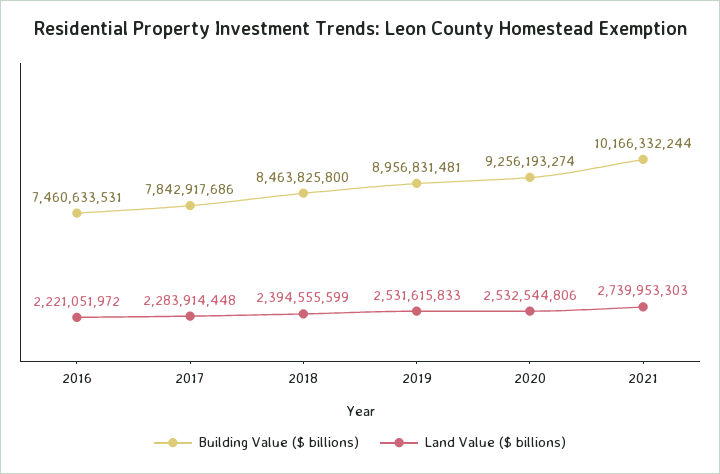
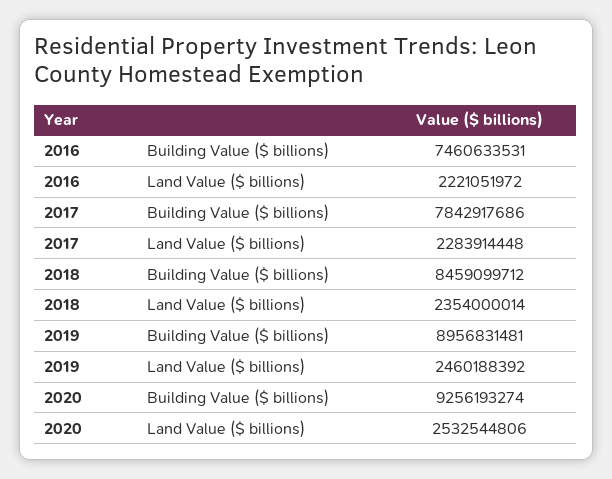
  {
    "Building Value ($ billions)": {
      "2016": 7460633531,
      "2017": 7842917686,
-     "2018": 8463825800,
+     "2018": 8459099712,
      "2019": 8956831481,
-     "2020": 9256193274,
+     "2020": 9256193274
-     "2021": 10166332244
    },
    "Land Value ($ billions)": {
      "2016": 2221051972,
      "2017": 2283914448,
-     "2018": 2394555599,
+     "2018": 2354000014,
-     "2019": 2531615833,
+     "2019": 2460188392,
-     "2020": 2532544806,
+     "2020": 2532544806
-     "2021": 2739953303
    }
  }

